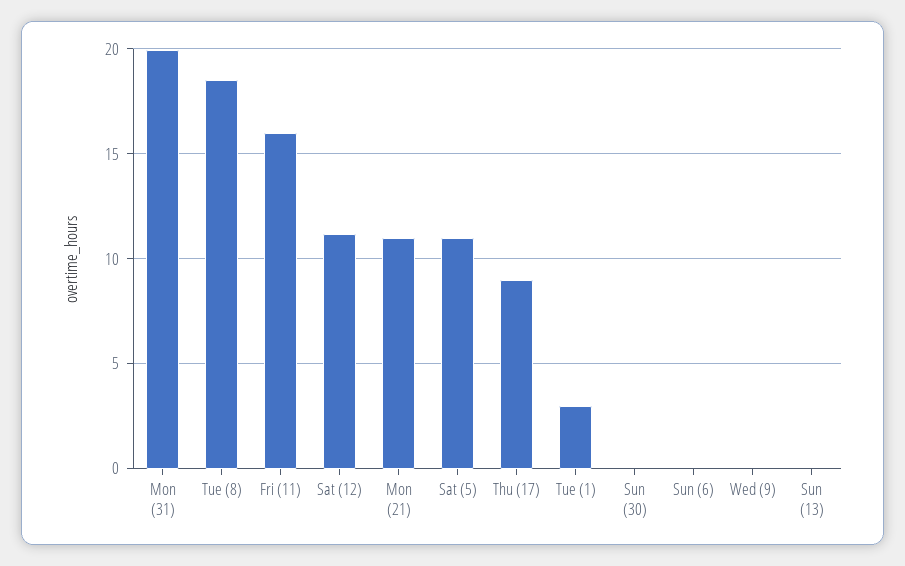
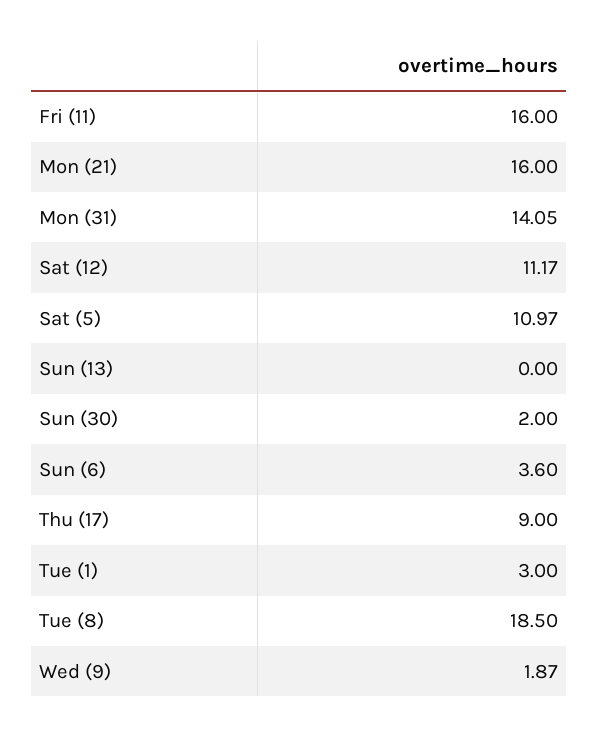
  {
-   "Mon (31)": 20,
+   "Mon (31)": 14.05,
    "Tue (8)": 18.5,
    "Fri (11)": 16,
    "Sat (12)": 11.17,
-   "Mon (21)": 11,
+   "Mon (21)": 16,
    "Sat (5)": 10.97,
    "Thu (17)": 9,
    "Tue (1)": 3,
-   "Sun (30)": 0,
+   "Sun (30)": 2,
-   "Sun (6)": 0,
+   "Sun (6)": 3.6,
-   "Wed (9)": 0,
+   "Wed (9)": 1.87,
    "Sun (13)": 0
  }

